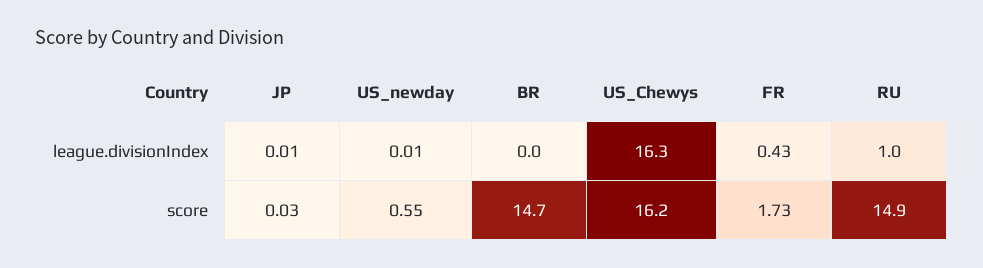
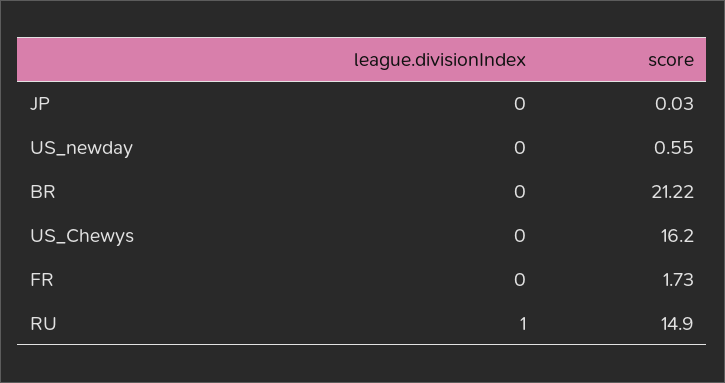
  {
    "JP": {
-     "league.divisionIndex": 0.01,
+     "league.divisionIndex": 0,
      "score": 0.03
    },
    "US_newday": {
-     "league.divisionIndex": 0.01,
+     "league.divisionIndex": 0,
      "score": 0.55
    },
    "BR": {
      "league.divisionIndex": 0,
-     "score": 14.7
+     "score": 21.22
    },
    "US_Chewys": {
-     "league.divisionIndex": 16.3,
+     "league.divisionIndex": 0,
      "score": 16.2
    },
    "FR": {
-     "league.divisionIndex": 0.43,
+     "league.divisionIndex": 0,
      "score": 1.73
    },
    "RU": {
      "league.divisionIndex": 1,
      "score": 14.9
    }
  }

